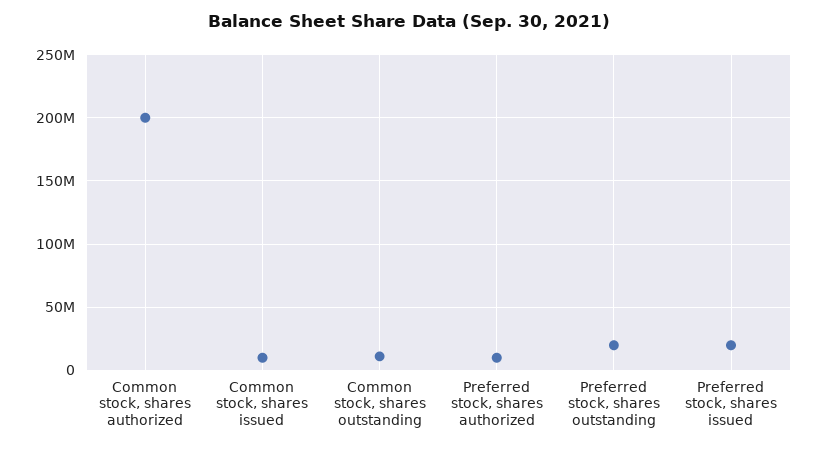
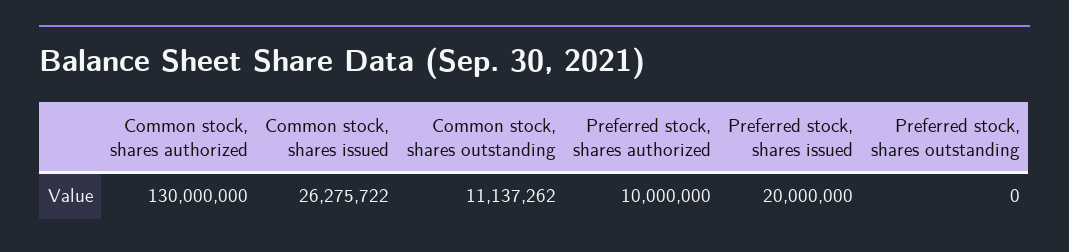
  {
-   "Common stock, shares authorized": 200000000,
+   "Common stock, shares authorized": 130000000,
-   "Common stock, shares issued": 10000000,
+   "Common stock, shares issued": 26275722,
    "Common stock, shares outstanding": 11137262,
    "Preferred stock, shares authorized": 10000000,
-   "Preferred stock, shares outstanding": 20000000,
+   "Preferred stock, shares outstanding": 0,
    "Preferred stock, shares issued": 20000000
  }

